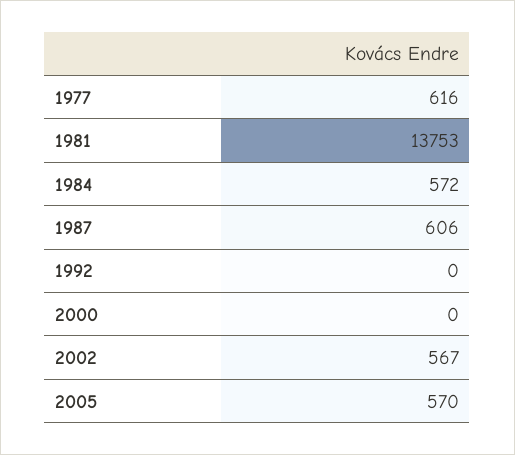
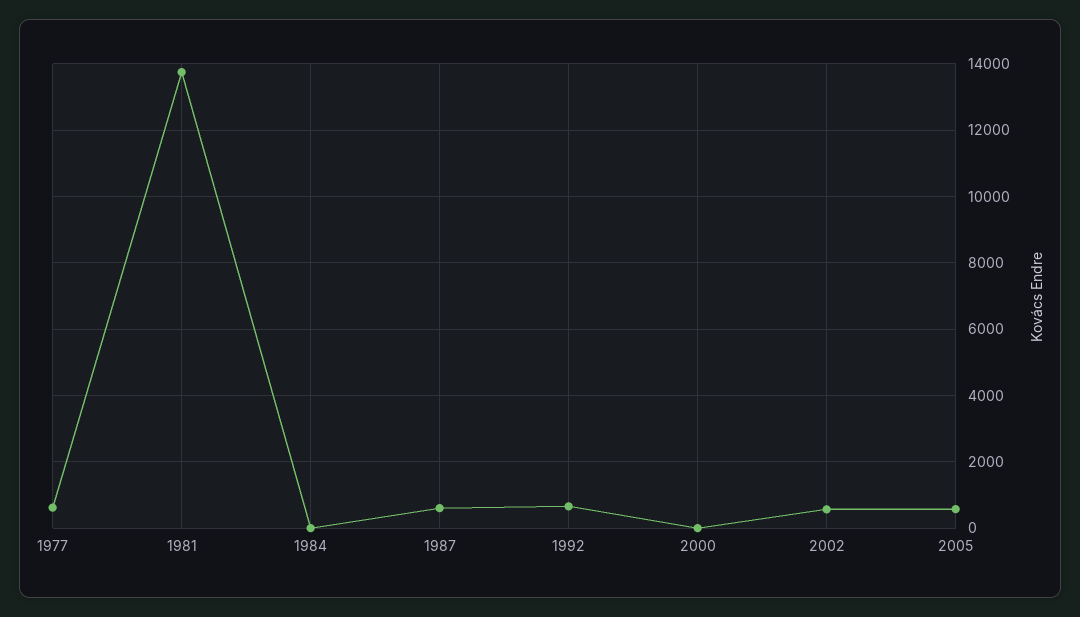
  {
    "1977": 616,
    "1981": 13753,
-   "1984": 572,
+   "1984": 0,
    "1987": 606,
-   "1992": 0,
+   "1992": 600,
    "2000": 0,
    "2002": 567,
    "2005": 570
  }

